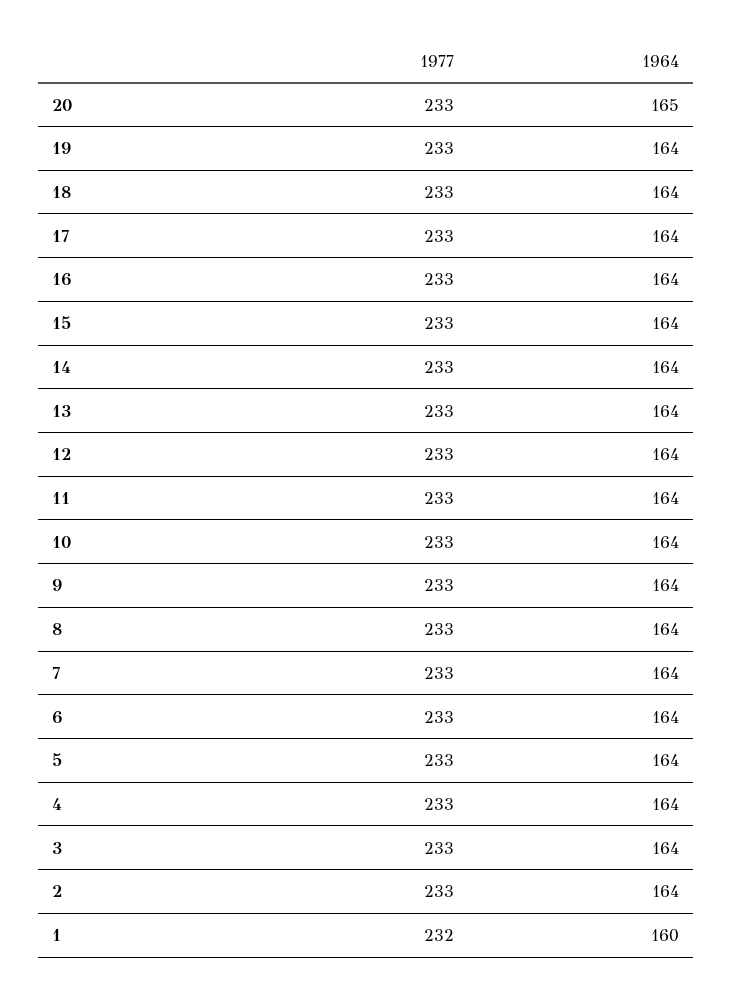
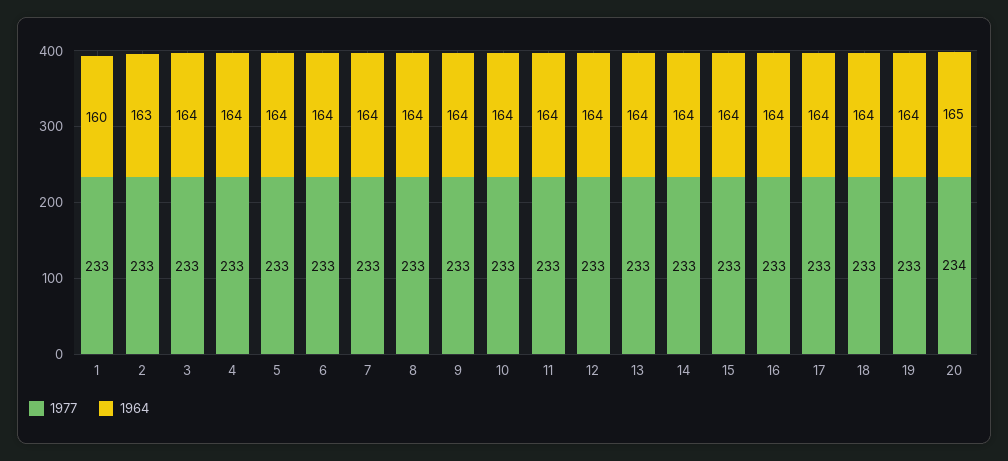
  {
    "1977": {
-     "20": 233,
+     "20": 234,
      "19": 233,
      "18": 233,
      "17": 233,
      "16": 233,
      "15": 233,
      "14": 233,
      "13": 233,
      "12": 233,
      "11": 233,
      "10": 233,
      "9": 233,
      "8": 233,
      "7": 233,
      "6": 233,
      "5": 233,
      "4": 233,
      "3": 233,
      "2": 233,
-     "1": 232
+     "1": 233
    },
    "1964": {
      "20": 165,
      "19": 164,
      "18": 164,
      "17": 164,
      "16": 164,
      "15": 164,
      "14": 164,
      "13": 164,
      "12": 164,
      "11": 164,
      "10": 164,
      "9": 164,
      "8": 164,
      "7": 164,
      "6": 164,
      "5": 164,
      "4": 164,
      "3": 164,
-     "2": 164,
+     "2": 163,
      "1": 160
    }
  }

